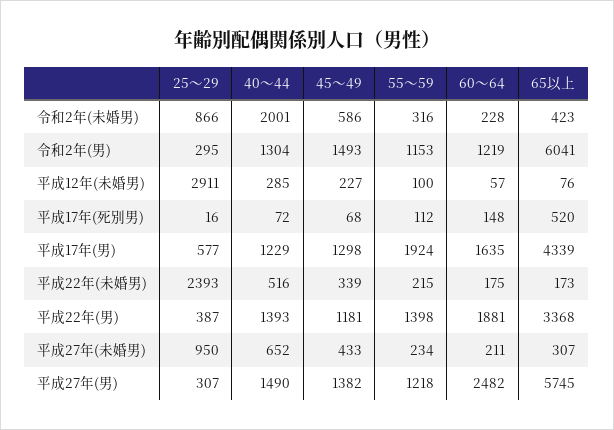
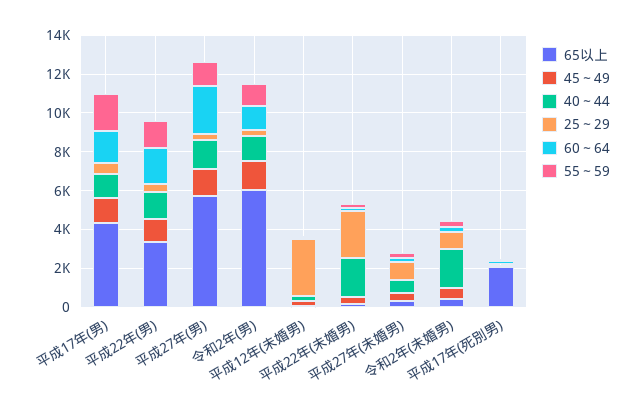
  {
    "25～29": {
      "令和2年(未婚男)": 866,
      "令和2年(男)": 295,
      "平成12年(未婚男)": 2911,
      "平成17年(死別男)": 16,
      "平成17年(男)": 577,
      "平成22年(未婚男)": 2393,
      "平成22年(男)": 387,
      "平成27年(未婚男)": 950,
      "平成27年(男)": 307
    },
    "40～44": {
      "令和2年(未婚男)": 2001,
      "令和2年(男)": 1304,
      "平成12年(未婚男)": 285,
      "平成17年(死別男)": 72,
      "平成17年(男)": 1229,
-     "平成22年(未婚男)": 516,
+     "平成22年(未婚男)": 2000,
      "平成22年(男)": 1393,
      "平成27年(未婚男)": 652,
      "平成27年(男)": 1490
    },
    "45～49": {
      "令和2年(未婚男)": 586,
      "令和2年(男)": 1493,
      "平成12年(未婚男)": 227,
      "平成17年(死別男)": 68,
      "平成17年(男)": 1298,
      "平成22年(未婚男)": 339,
      "平成22年(男)": 1181,
      "平成27年(未婚男)": 433,
      "平成27年(男)": 1382
    },
    "55～59": {
      "令和2年(未婚男)": 316,
      "令和2年(男)": 1153,
      "平成12年(未婚男)": 100,
      "平成17年(死別男)": 112,
      "平成17年(男)": 1924,
      "平成22年(未婚男)": 215,
      "平成22年(男)": 1398,
      "平成27年(未婚男)": 234,
      "平成27年(男)": 1218
    },
    "60～64": {
      "令和2年(未婚男)": 228,
      "令和2年(男)": 1219,
      "平成12年(未婚男)": 57,
      "平成17年(死別男)": 148,
      "平成17年(男)": 1635,
      "平成22年(未婚男)": 175,
      "平成22年(男)": 1881,
      "平成27年(未婚男)": 211,
      "平成27年(男)": 2482
    },
    "65以上": {
      "令和2年(未婚男)": 423,
      "令和2年(男)": 6041,
      "平成12年(未婚男)": 76,
-     "平成17年(死別男)": 520,
+     "平成17年(死別男)": 2000,
      "平成17年(男)": 4339,
      "平成22年(未婚男)": 173,
      "平成22年(男)": 3368,
      "平成27年(未婚男)": 307,
      "平成27年(男)": 5745
    }
  }

